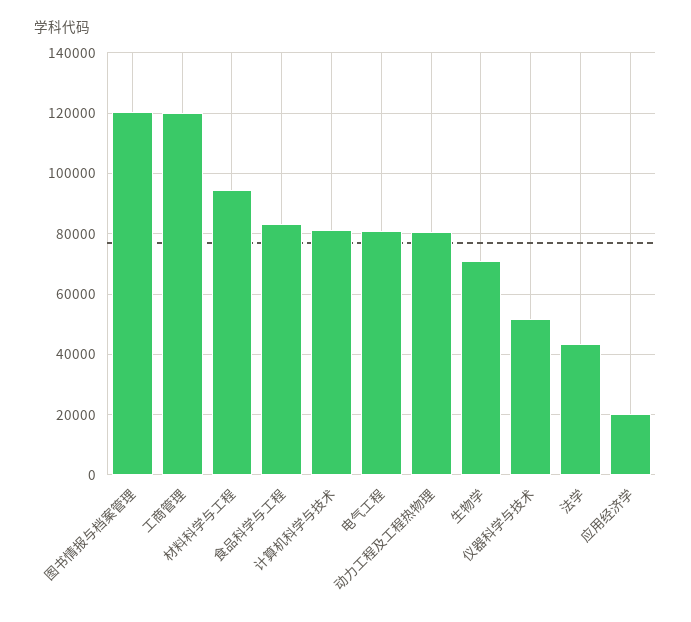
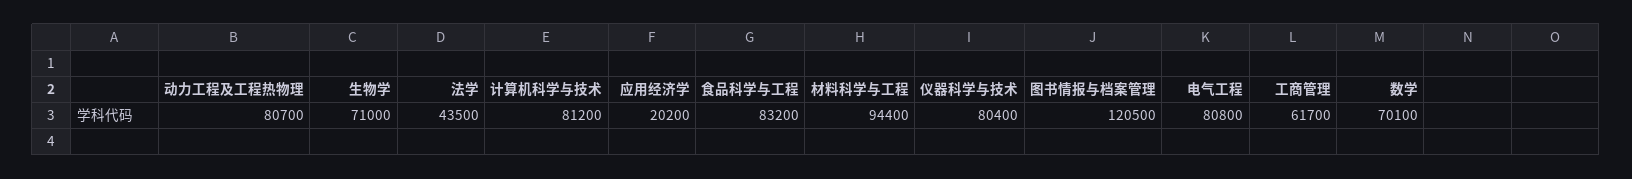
  {
    "图书情报与档案管理": 120500,
-   "工商管理": 120000,
+   "工商管理": 61700,
    "材料科学与工程": 94400,
    "食品科学与工程": 83200,
    "计算机科学与技术": 81200,
    "电气工程": 80800,
    "动力工程及工程热物理": 80700,
    "生物学": 71000,
-   "仪器科学与技术": 52000,
+   "仪器科学与技术": 80400,
    "法学": 43500,
-   "应用经济学": 20200
+   "应用经济学": 20200,
+   "数学": 70100
  }

